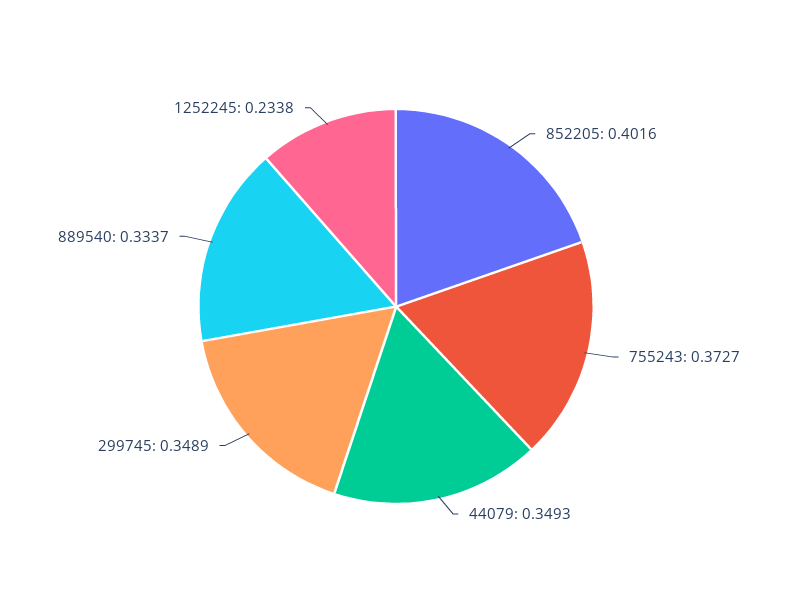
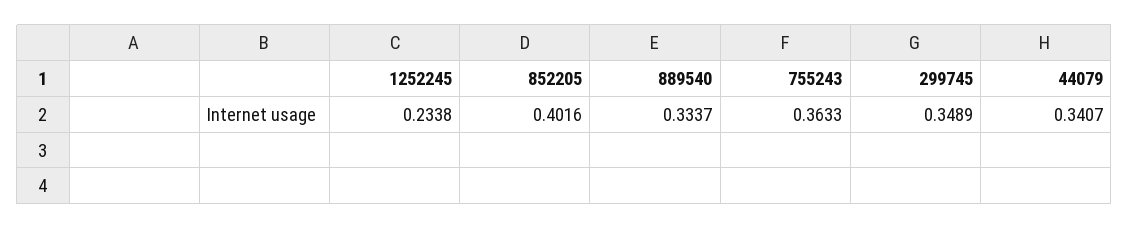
  {
    "852205": 0.4016,
-   "755243": 0.3727,
+   "755243": 0.3633,
-   "44079": 0.3493,
+   "44079": 0.3407,
    "299745": 0.3489,
    "889540": 0.3337,
    "1252245": 0.2338
  }

